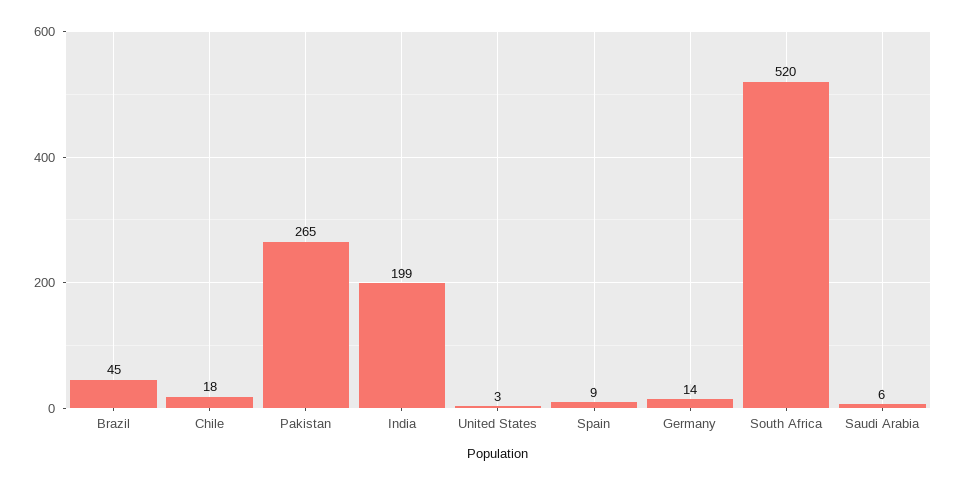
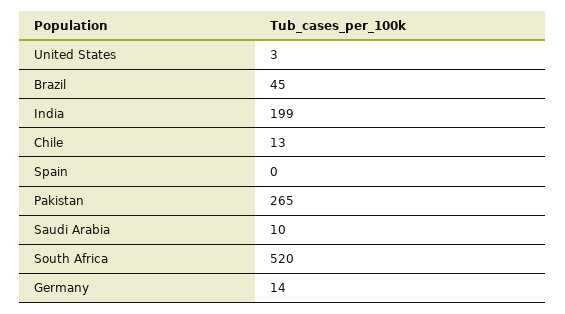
  {
    "Brazil": 45,
-   "Chile": 18,
+   "Chile": 13,
    "Pakistan": 265,
    "India": 199,
    "United States": 3,
-   "Spain": 9,
+   "Spain": 0,
    "Germany": 14,
    "South Africa": 520,
-   "Saudi Arabia": 6
+   "Saudi Arabia": 10
  }

